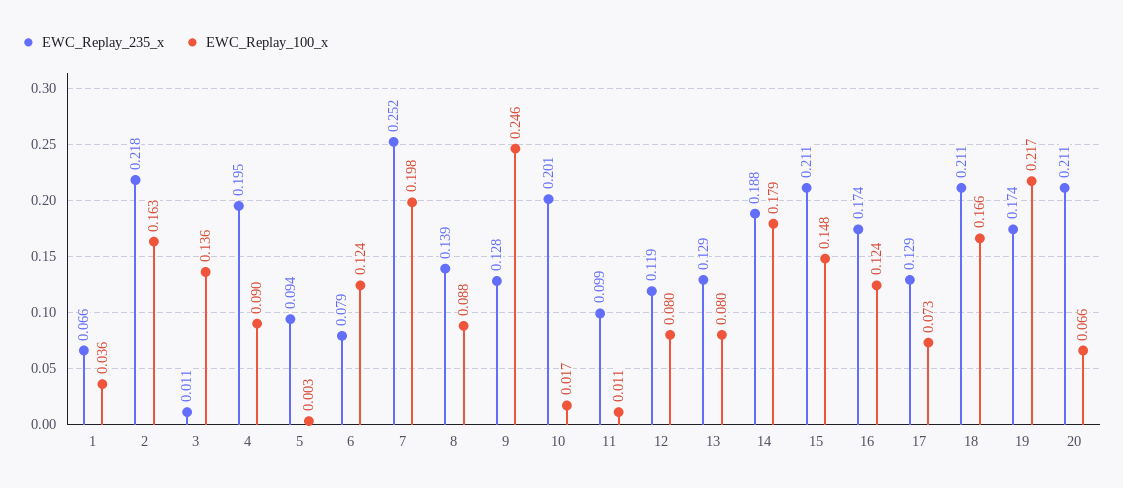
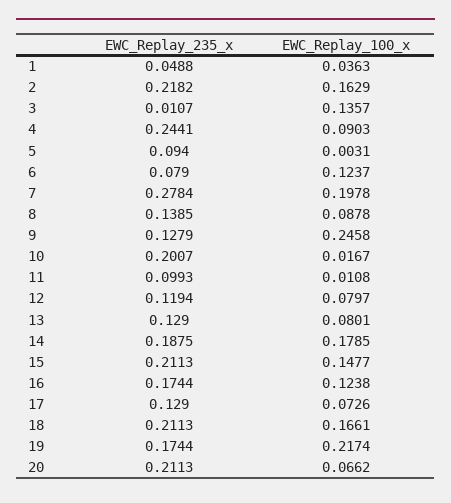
  {
    "EWC_Replay_235_x": {
-     "1": 0.066,
+     "1": 0.0488,
      "2": 0.2182,
      "3": 0.0107,
-     "4": 0.195,
+     "4": 0.2441,
      "5": 0.094,
      "6": 0.079,
-     "7": 0.252,
+     "7": 0.2784,
      "8": 0.1385,
      "9": 0.1279,
      "10": 0.2007,
      "11": 0.0993,
      "12": 0.1194,
      "13": 0.129,
      "14": 0.1875,
      "15": 0.2113,
      "16": 0.1744,
      "17": 0.129,
      "18": 0.2113,
      "19": 0.1744,
      "20": 0.2113
    },
    "EWC_Replay_100_x": {
      "1": 0.0363,
      "2": 0.1629,
      "3": 0.1357,
      "4": 0.0903,
      "5": 0.0031,
      "6": 0.1237,
      "7": 0.1978,
      "8": 0.0878,
      "9": 0.2458,
      "10": 0.0167,
      "11": 0.0108,
      "12": 0.0797,
      "13": 0.0801,
      "14": 0.1785,
      "15": 0.1477,
      "16": 0.1238,
      "17": 0.0726,
      "18": 0.1661,
      "19": 0.2174,
      "20": 0.0662
    }
  }

